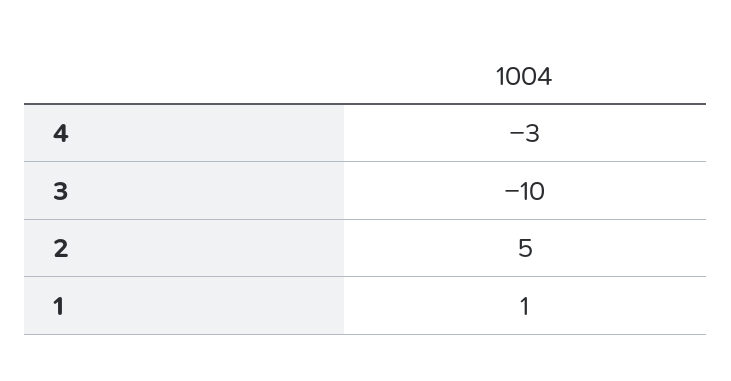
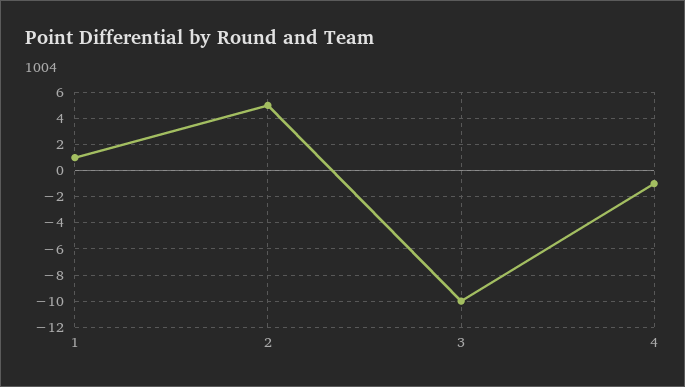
  {
-   "4": -3,
+   "4": -1,
    "3": -10,
    "2": 5,
    "1": 1
  }

